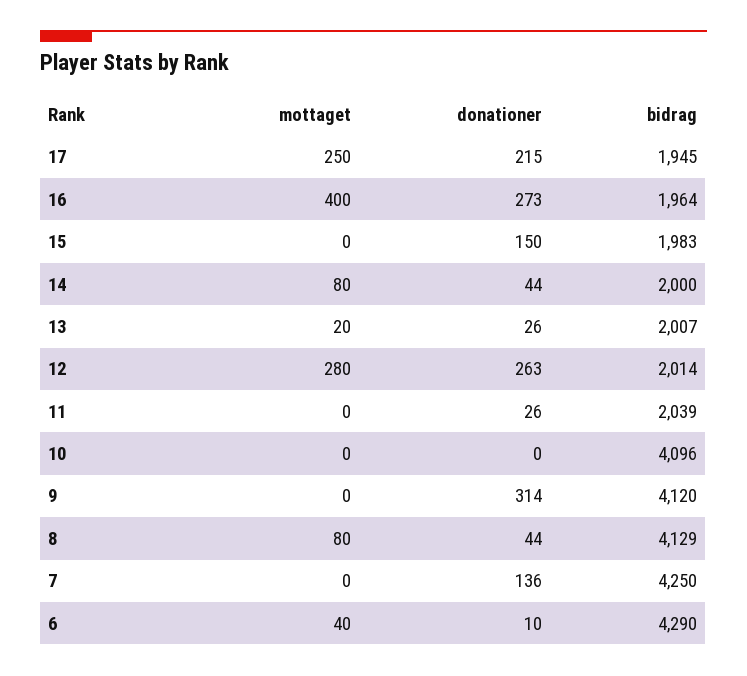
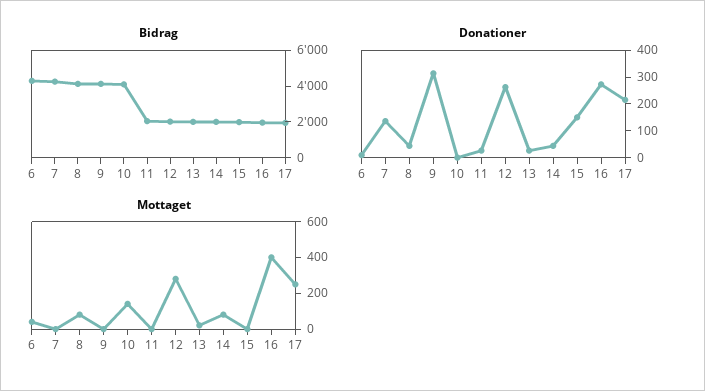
  {
    "mottaget": {
      "17": 250,
      "16": 400,
      "15": 0,
      "14": 80,
      "13": 20,
      "12": 280,
      "11": 0,
-     "10": 0,
+     "10": 150,
      "9": 0,
      "8": 80,
      "7": 0,
      "6": 40
    },
    "donationer": {
      "17": 215,
      "16": 273,
      "15": 150,
      "14": 44,
      "13": 26,
      "12": 263,
      "11": 26,
      "10": 0,
      "9": 314,
      "8": 44,
      "7": 136,
      "6": 10
    },
    "bidrag": {
      "17": 1945,
      "16": 1964,
      "15": 1983,
      "14": 2000,
      "13": 2007,
      "12": 2014,
      "11": 2039,
      "10": 4096,
      "9": 4120,
      "8": 4129,
      "7": 4250,
      "6": 4290
    }
  }

